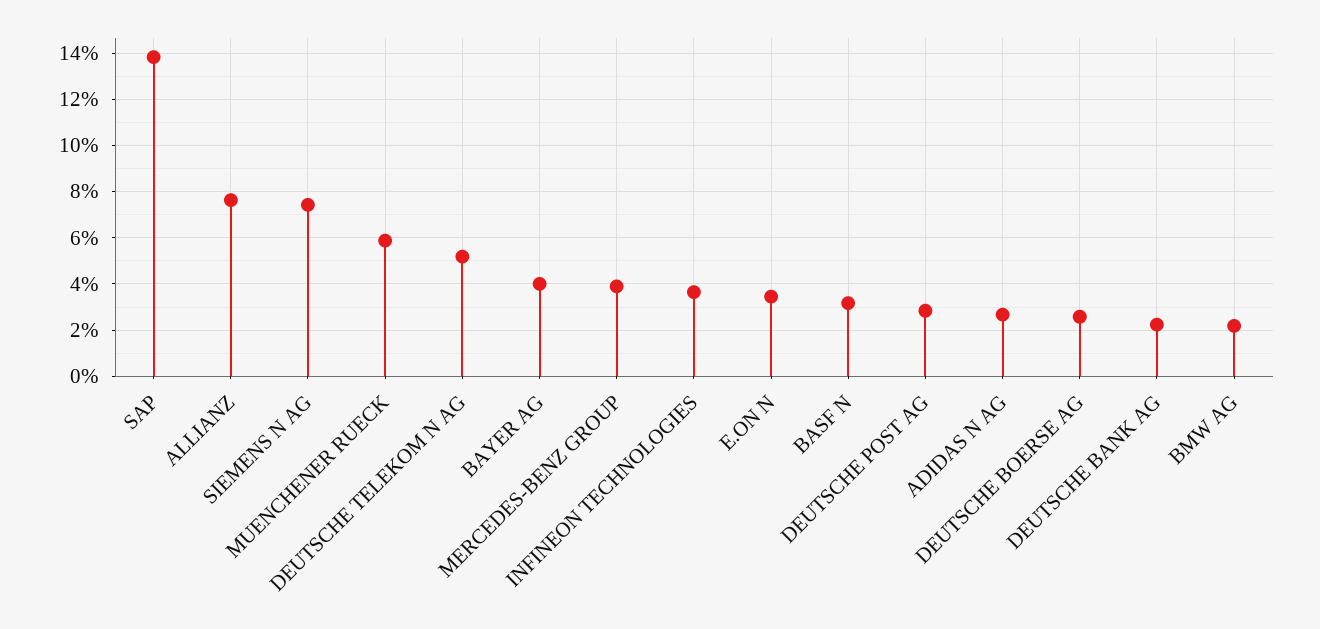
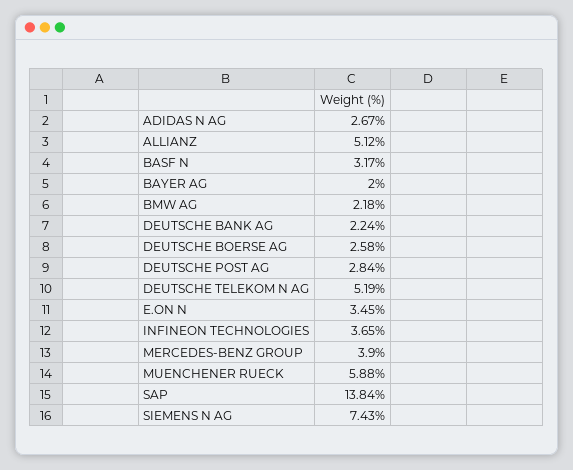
  {
    "SAP": 13.84,
-   "ALLIANZ": 7.5,
+   "ALLIANZ": 5.12,
    "SIEMENS N AG": 7.43,
    "MUENCHENER RUECK": 5.88,
    "DEUTSCHE TELEKOM N AG": 5.19,
-   "BAYER AG": 4,
+   "BAYER AG": 2,
    "MERCEDES-BENZ GROUP": 3.9,
    "INFINEON TECHNOLOGIES": 3.65,
    "E.ON N": 3.45,
    "BASF N": 3.17,
    "DEUTSCHE POST AG": 2.84,
    "ADIDAS N AG": 2.67,
    "DEUTSCHE BOERSE AG": 2.58,
    "DEUTSCHE BANK AG": 2.24,
    "BMW AG": 2.18
  }

